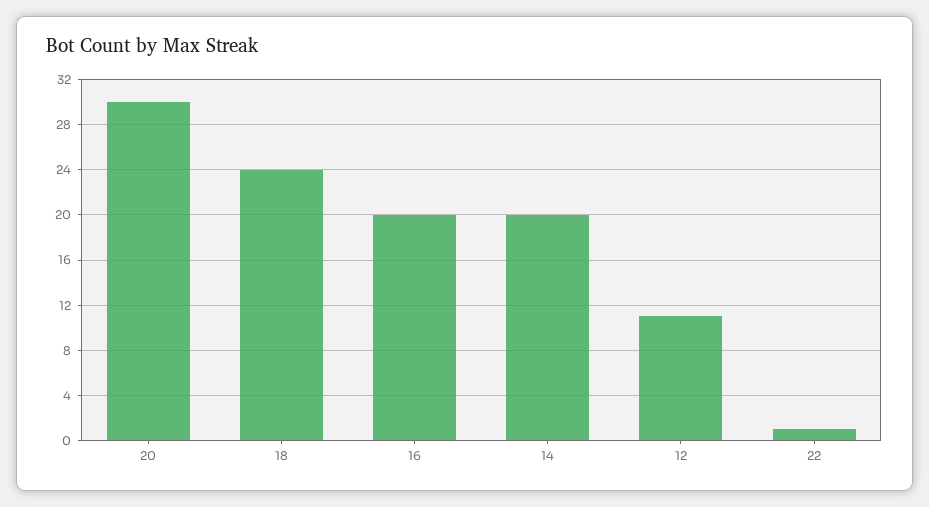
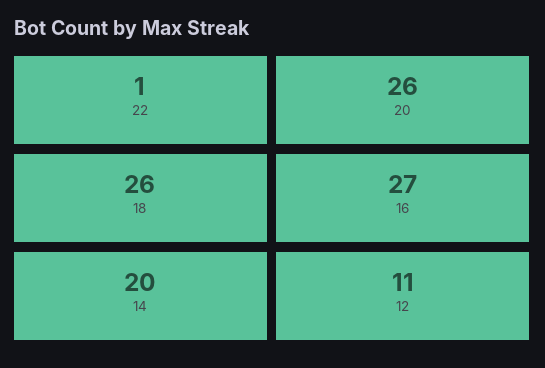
  {
-   "20": 30,
+   "20": 26,
-   "18": 24,
+   "18": 26,
-   "16": 20,
+   "16": 27,
    "14": 20,
    "12": 11,
    "22": 1
  }

